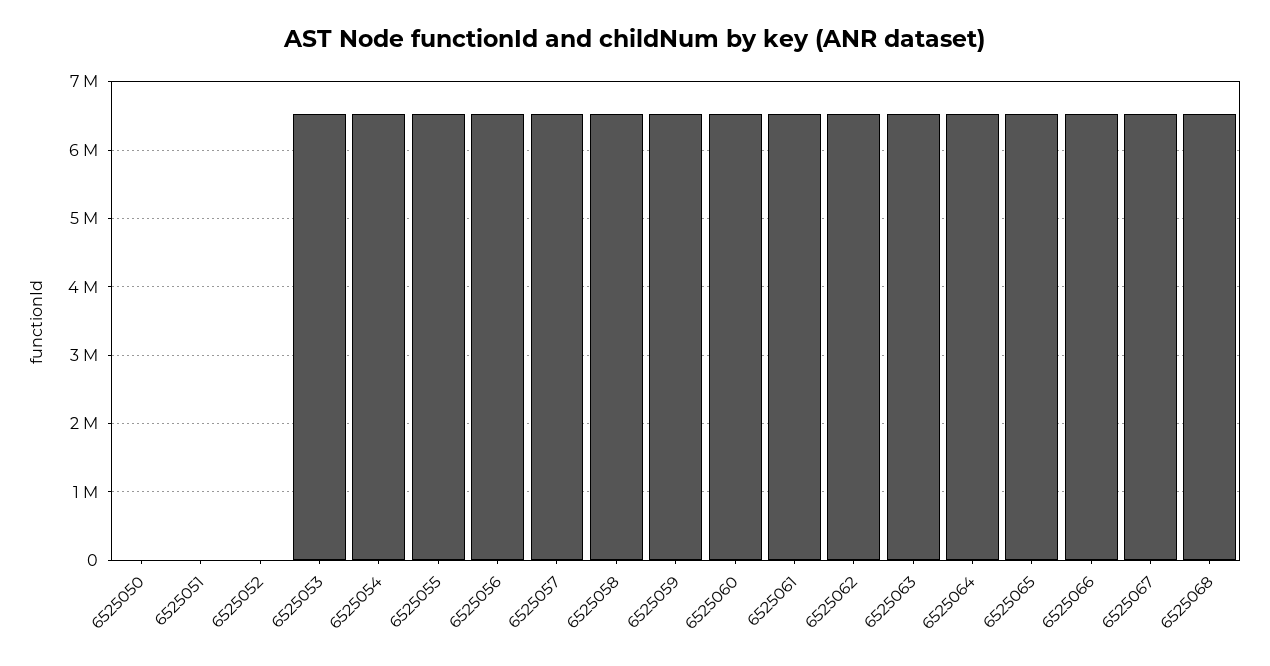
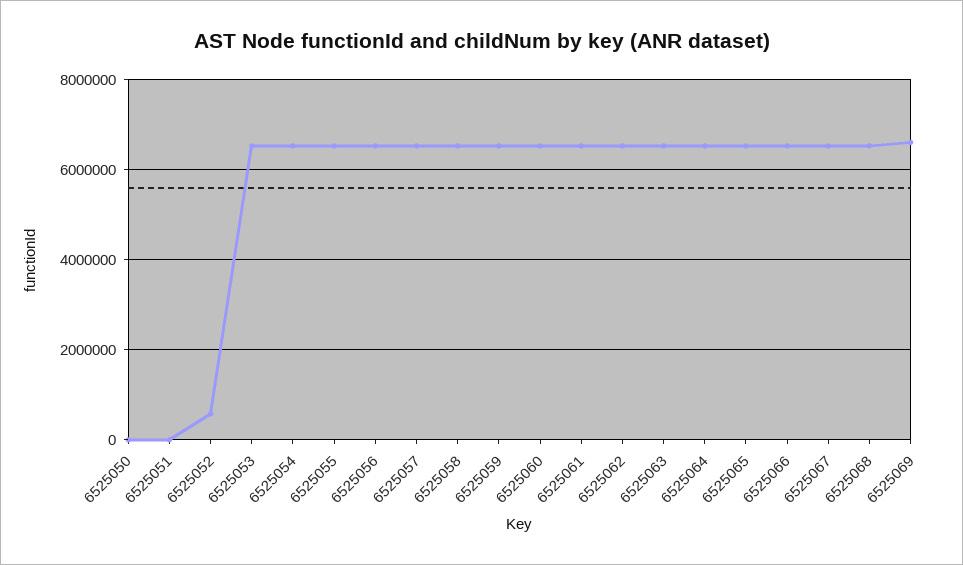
  {
    "6525050": 0,
    "6525051": 0,
-   "6525052": 0,
+   "6525052": 600000,
    "6525053": 6500000,
    "6525054": 6500000,
    "6525055": 6500000,
    "6525056": 6500000,
    "6525057": 6500000,
    "6525058": 6500000,
    "6525059": 6500000,
    "6525060": 6500000,
    "6525061": 6500000,
    "6525062": 6500000,
    "6525063": 6500000,
    "6525064": 6500000,
    "6525065": 6500000,
    "6525066": 6500000,
    "6525067": 6500000,
-   "6525068": 6500000
+   "6525068": 6500000,
+   "6525069": 6600000
  }

